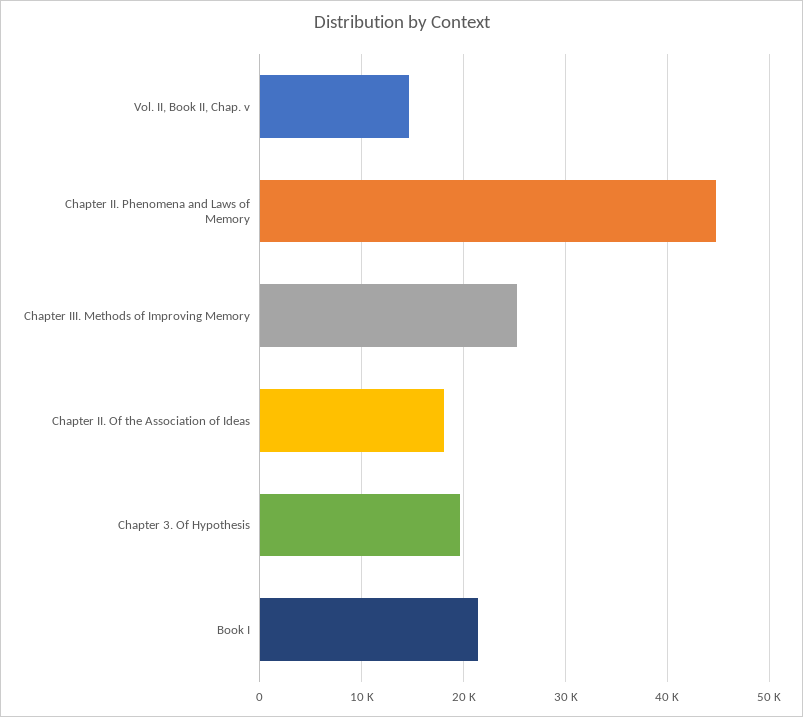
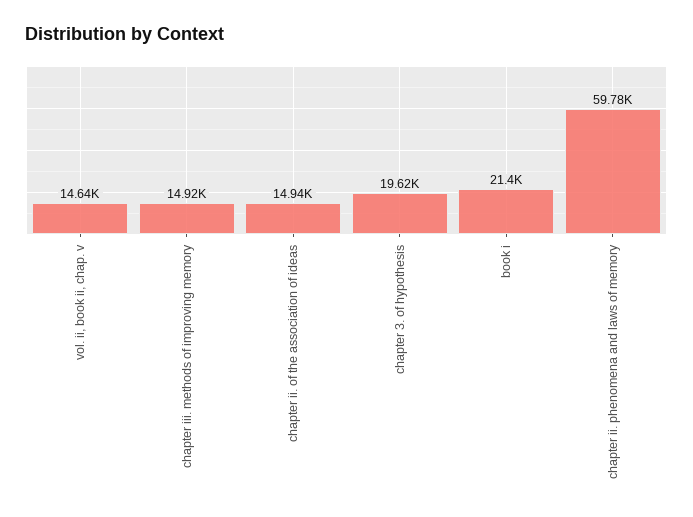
  {
    "Vol. II, Book II, Chap. v": 14640,
-   "Chapter II. Phenomena and Laws of Memory": 45000,
+   "Chapter II. Phenomena and Laws of Memory": 59780,
-   "Chapter III. Methods of Improving Memory": 25000,
+   "Chapter III. Methods of Improving Memory": 14920,
-   "Chapter II. Of the Association of Ideas": 18000,
+   "Chapter II. Of the Association of Ideas": 14940,
    "Chapter 3. Of Hypothesis": 19620,
    "Book I": 21400
  }

